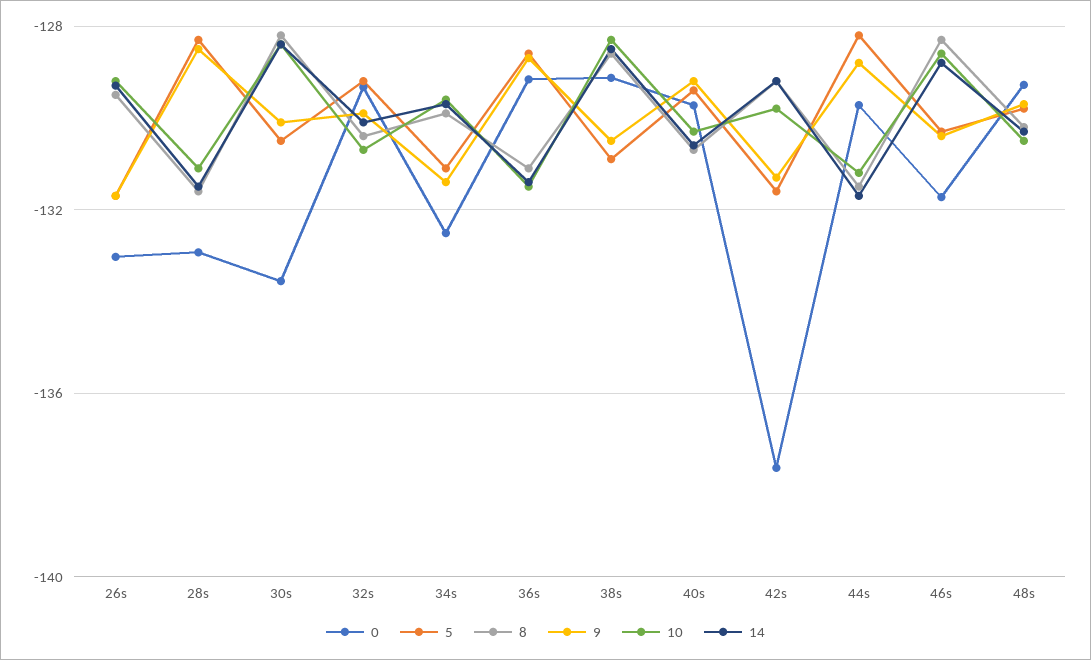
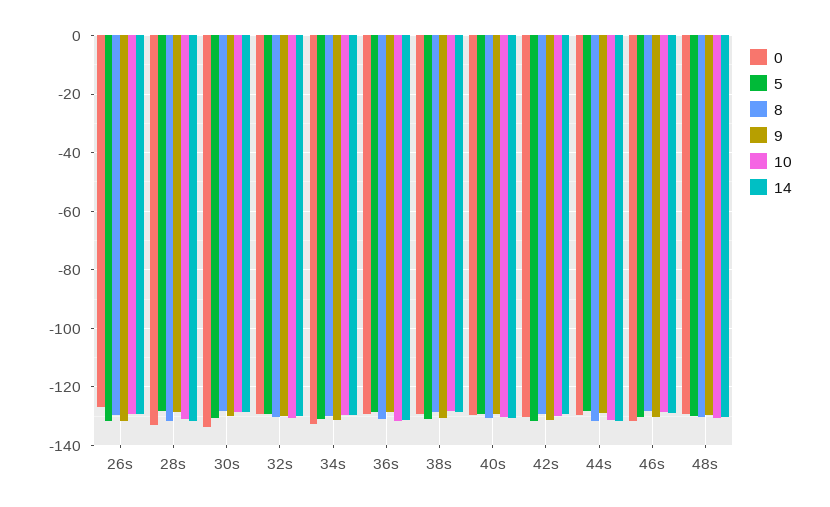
  {
    "0": {
-     "26s": -133,
+     "26s": -127.5,
      "28s": -133,
      "30s": -133.5,
      "32s": -129.5,
      "34s": -132.5,
      "36s": -129,
      "38s": -129,
      "40s": -129.5,
-     "42s": -137.5,
+     "42s": -130,
      "44s": -129.5,
      "46s": -131.5,
      "48s": -129.5
    },
    "5": {
      "26s": -131.5,
      "28s": -128.5,
      "30s": -130.5,
      "32s": -129,
      "34s": -131,
      "36s": -128.5,
      "38s": -131,
      "40s": -129.5,
      "42s": -131.5,
      "44s": -128,
      "46s": -130.5,
      "48s": -130
    },
    "8": {
      "26s": -129.5,
      "28s": -131.5,
      "30s": -128,
      "32s": -130.5,
      "34s": -130,
      "36s": -131,
      "38s": -128.5,
      "40s": -130.5,
      "42s": -129,
      "44s": -131.5,
      "46s": -128.5,
      "48s": -130
    },
    "9": {
      "26s": -131.5,
      "28s": -128.5,
      "30s": -130,
      "32s": -130,
      "34s": -131.5,
      "36s": -128.5,
      "38s": -130.5,
      "40s": -129,
      "42s": -131.5,
      "44s": -129,
      "46s": -130.5,
      "48s": -129.5
    },
    "10": {
      "26s": -129,
      "28s": -131,
      "30s": -128.5,
      "32s": -130.5,
      "34s": -129.5,
      "36s": -131.5,
      "38s": -128.5,
      "40s": -130.5,
      "42s": -130,
      "44s": -131,
      "46s": -128.5,
      "48s": -130.5
    },
    "14": {
      "26s": -129.5,
      "28s": -131.5,
      "30s": -128.5,
      "32s": -130,
      "34s": -129.5,
      "36s": -131.5,
      "38s": -128.5,
      "40s": -130.5,
      "42s": -129,
      "44s": -131.5,
      "46s": -129,
      "48s": -130.5
    }
  }

